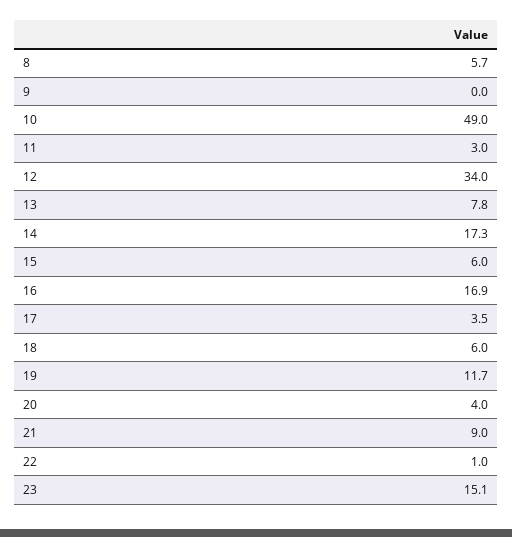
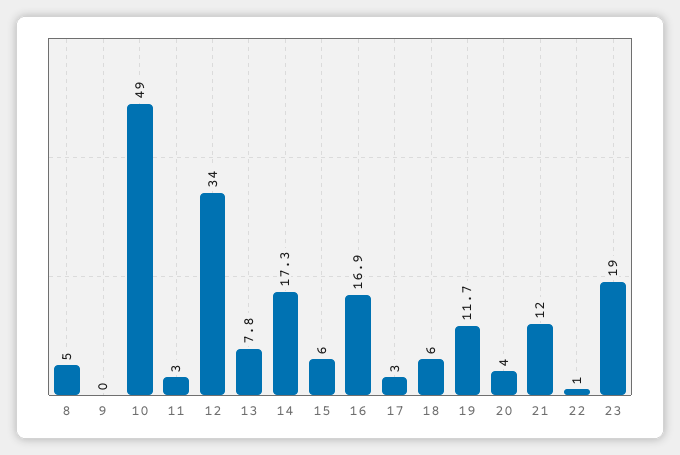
  {
-   "8": 5.7,
+   "8": 5,
    "9": 0,
    "10": 49,
    "11": 3,
    "12": 34,
    "13": 7.8,
    "14": 17.3,
    "15": 6,
    "16": 16.9,
-   "17": 3.5,
+   "17": 3,
    "18": 6,
    "19": 11.7,
    "20": 4,
-   "21": 9,
+   "21": 12,
    "22": 1,
-   "23": 15.1
+   "23": 19
  }

